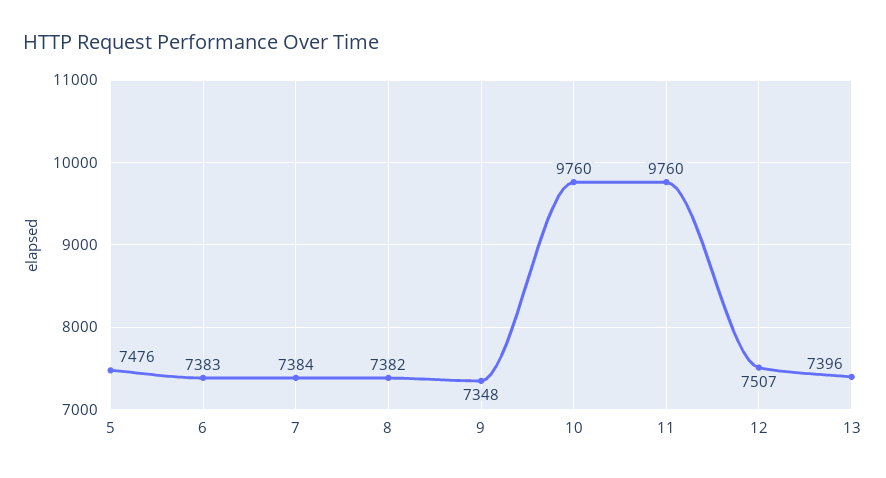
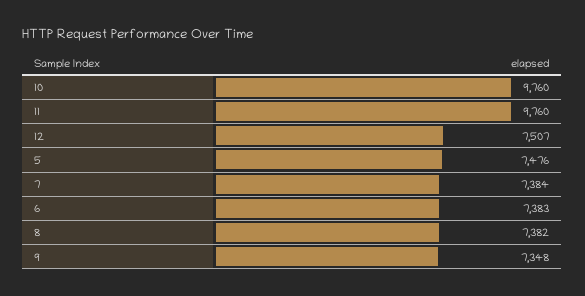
  {
    "5": 7476,
    "6": 7383,
    "7": 7384,
    "8": 7382,
    "9": 7348,
    "10": 9760,
    "11": 9760,
-   "12": 7507,
+   "12": 7507
-   "13": 7396
  }

